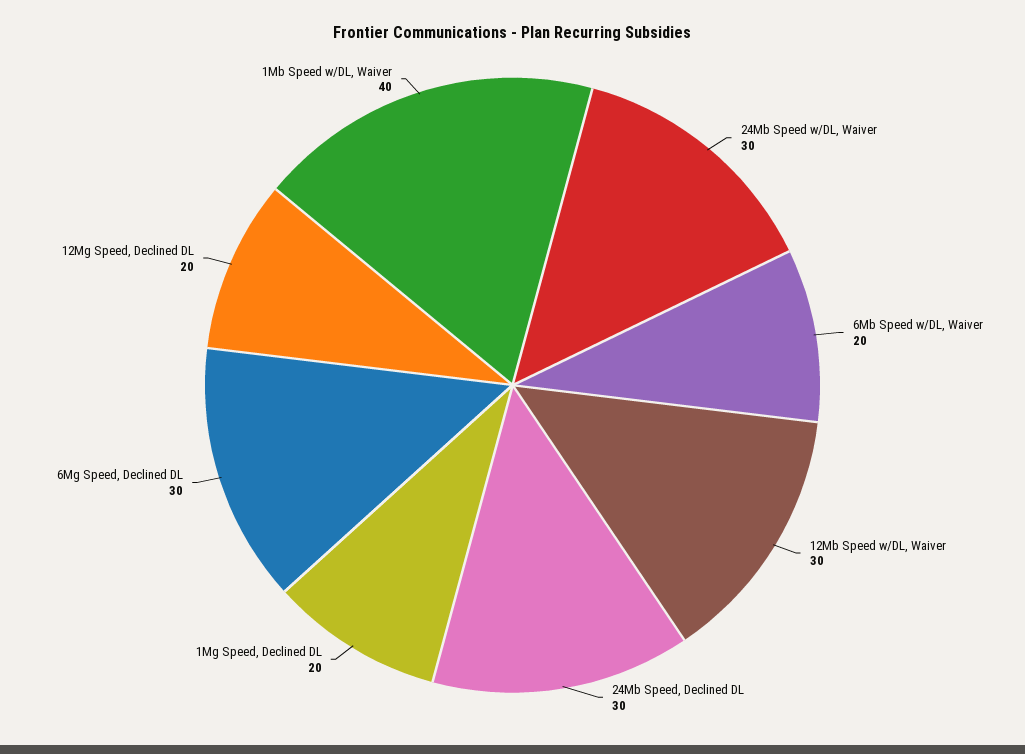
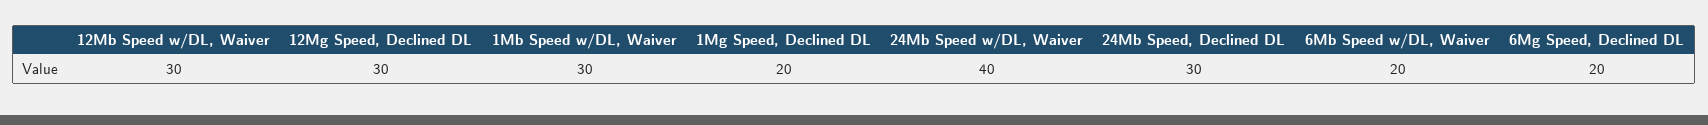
  {
-   "24Mb Speed w/DL, Waiver": 30,
+   "24Mb Speed w/DL, Waiver": 40,
    "6Mb Speed w/DL, Waiver": 20,
    "12Mb Speed w/DL, Waiver": 30,
    "24Mb Speed, Declined DL": 30,
    "1Mg Speed, Declined DL": 20,
-   "6Mg Speed, Declined DL": 30,
+   "6Mg Speed, Declined DL": 20,
-   "12Mg Speed, Declined DL": 20,
+   "12Mg Speed, Declined DL": 30,
-   "1Mb Speed w/DL, Waiver": 40
+   "1Mb Speed w/DL, Waiver": 30
  }

